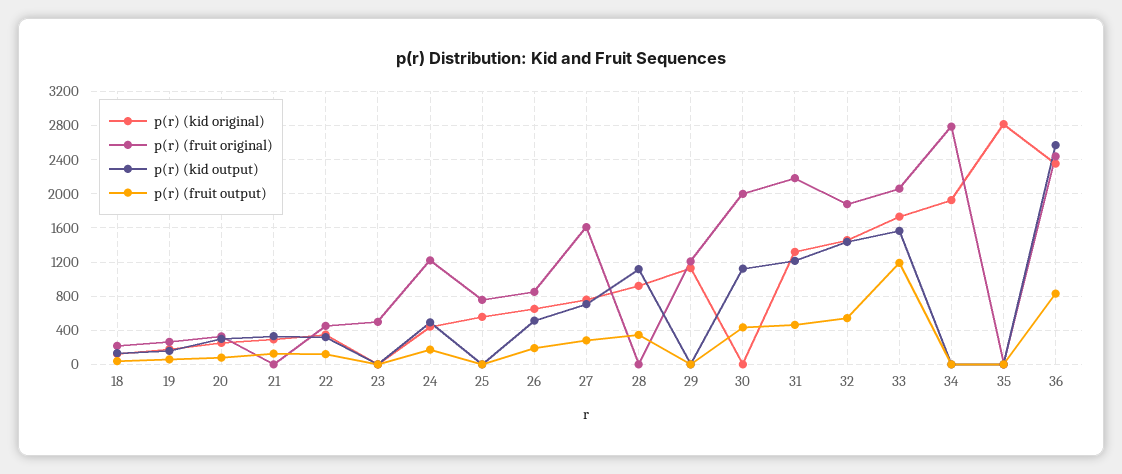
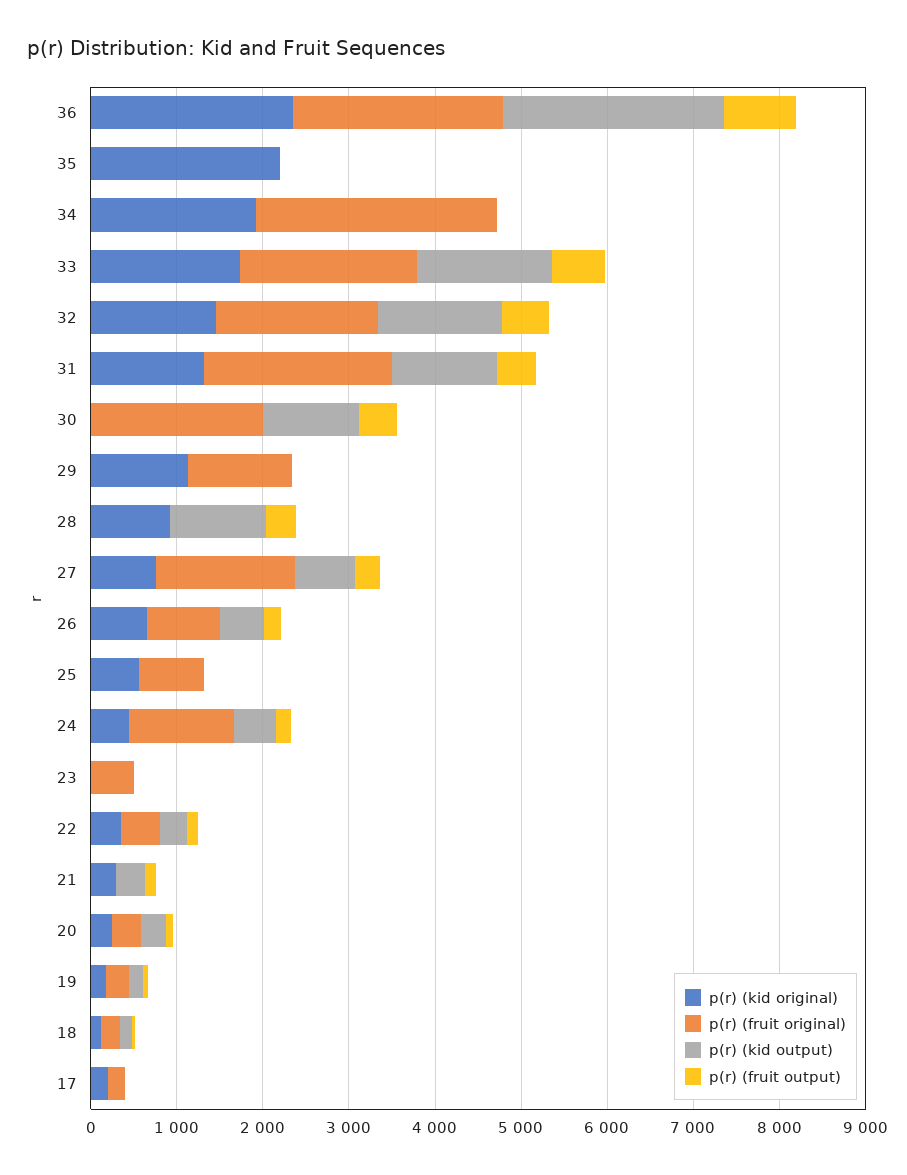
  {
    "p(r) (kid original)": {
      "18": 100,
      "19": 200,
      "20": 300,
      "21": 300,
      "22": 300,
      "23": 0,
      "24": 400,
      "25": 600,
      "26": 700,
      "27": 800,
      "28": 900,
      "29": 1100,
      "30": 0,
      "31": 1300,
      "32": 1500,
      "33": 1700,
      "34": 1900,
-     "35": 2800,
+     "35": 2200,
-     "36": 2400
+     "36": 2400,
+     "17": 200
    },
    "p(r) (fruit original)": {
      "18": 200,
      "19": 300,
      "20": 300,
      "21": 0,
      "22": 500,
      "23": 500,
      "24": 1200,
      "25": 800,
      "26": 900,
      "27": 1600,
      "28": 0,
      "29": 1200,
      "30": 2000,
      "31": 2200,
      "32": 1900,
      "33": 2100,
      "34": 2800,
      "35": 0,
-     "36": 2400
+     "36": 2400,
+     "17": 200
    },
    "p(r) (kid output)": {
      "18": 100,
      "19": 200,
      "20": 300,
      "21": 300,
      "22": 300,
      "23": 0,
      "24": 500,
      "25": 0,
      "26": 500,
      "27": 700,
      "28": 1100,
      "29": 0,
      "30": 1100,
      "31": 1200,
      "32": 1400,
      "33": 1600,
      "34": 0,
      "35": 0,
-     "36": 2600
+     "36": 2600,
+     "17": 0
    },
    "p(r) (fruit output)": {
      "18": 0,
      "19": 100,
      "20": 100,
      "21": 100,
      "22": 100,
      "23": 0,
      "24": 200,
      "25": 0,
      "26": 200,
      "27": 300,
      "28": 300,
      "29": 0,
      "30": 400,
      "31": 500,
      "32": 500,
-     "33": 1200,
+     "33": 600,
      "34": 0,
      "35": 0,
-     "36": 800
+     "36": 800,
+     "17": 0
    }
  }

